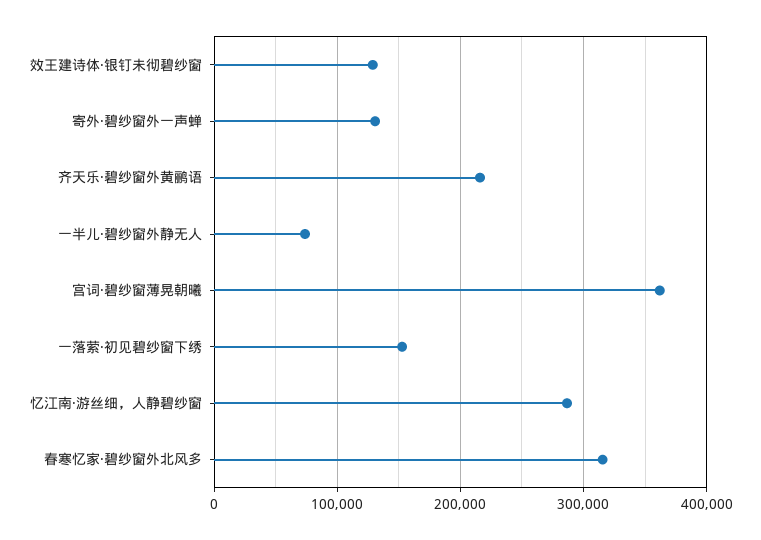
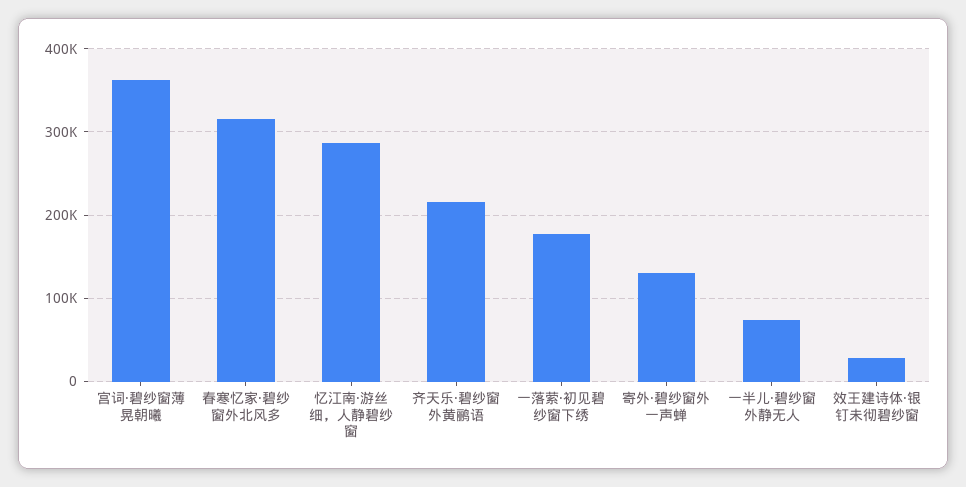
  {
-   "效王建诗体·银钉未彻碧纱窗": 130000,
+   "效王建诗体·银钉未彻碧纱窗": 30000,
    "寄外·碧纱窗外一声蝉": 130000,
    "齐天乐·碧纱窗外黄鹂语": 220000,
    "一半儿·碧纱窗外静无人": 70000,
    "宫词·碧纱窗薄晃朝曦": 360000,
-   "一落萦·初见碧纱窗下绣": 150000,
+   "一落萦·初见碧纱窗下绣": 180000,
    "忆江南·游丝细，人静碧纱窗": 290000,
    "春寒忆家·碧纱窗外北风多": 320000
  }

